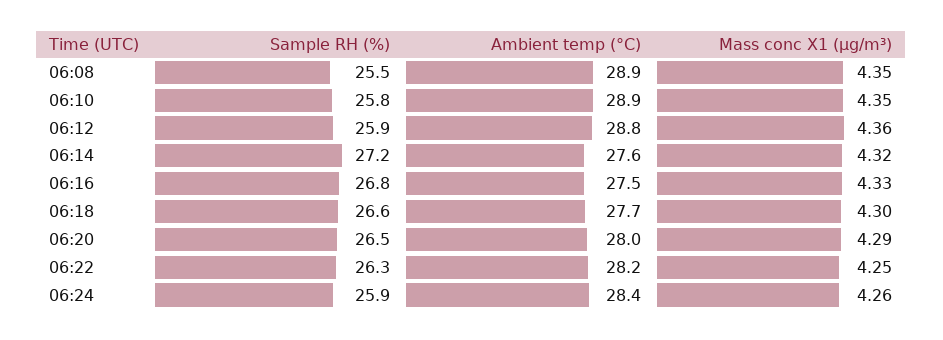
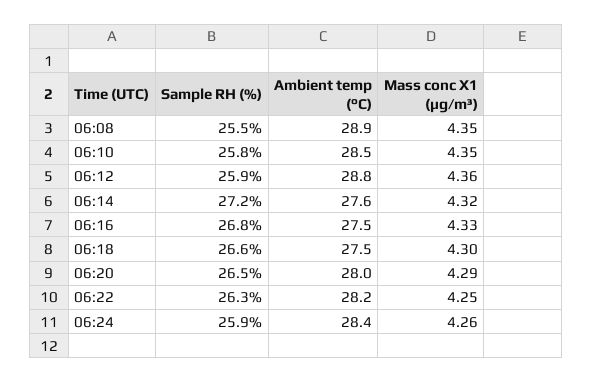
  {
    "Sample RH (%)": {
      "06:08": 25.5,
      "06:10": 25.8,
      "06:12": 25.9,
      "06:14": 27.2,
      "06:16": 26.8,
      "06:18": 26.6,
      "06:20": 26.5,
      "06:22": 26.3,
      "06:24": 25.9
    },
    "Ambient temp (°C)": {
      "06:08": 28.9,
-     "06:10": 28.9,
+     "06:10": 28.5,
      "06:12": 28.8,
      "06:14": 27.6,
      "06:16": 27.5,
-     "06:18": 27.7,
+     "06:18": 27.5,
      "06:20": 28,
      "06:22": 28.2,
      "06:24": 28.4
    },
    "Mass conc X1 (μg/m³)": {
      "06:08": 4.35,
      "06:10": 4.35,
      "06:12": 4.36,
      "06:14": 4.32,
      "06:16": 4.33,
      "06:18": 4.3,
      "06:20": 4.29,
      "06:22": 4.25,
      "06:24": 4.26
    }
  }

